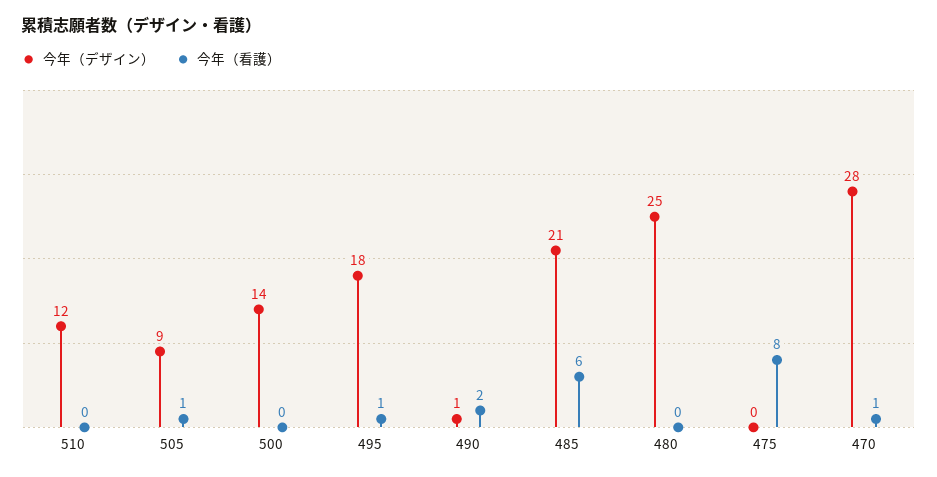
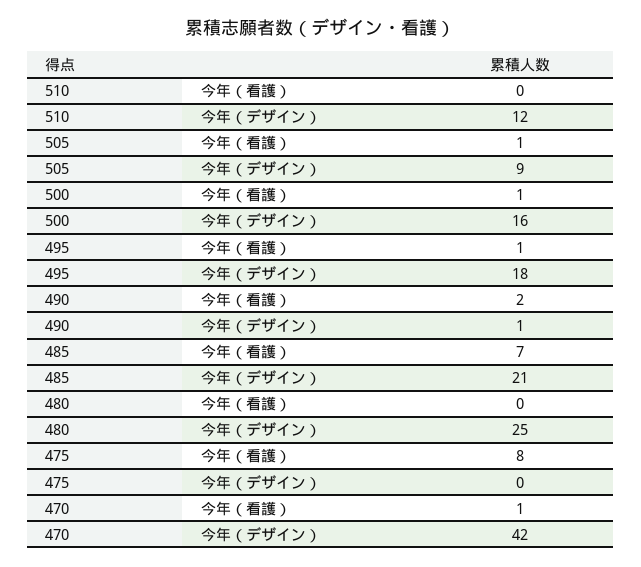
  {
    "今年（デザイン）": {
      "510": 12,
      "505": 9,
-     "500": 14,
+     "500": 16,
      "495": 18,
      "490": 1,
      "485": 21,
      "480": 25,
      "475": 0,
-     "470": 28
+     "470": 42
    },
    "今年（看護）": {
      "510": 0,
      "505": 1,
-     "500": 0,
+     "500": 1,
      "495": 1,
      "490": 2,
-     "485": 6,
+     "485": 7,
      "480": 0,
      "475": 8,
      "470": 1
    }
  }

